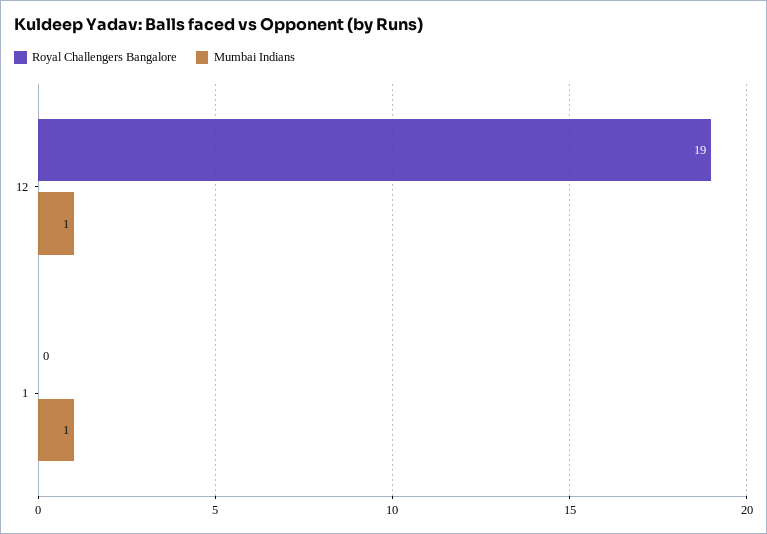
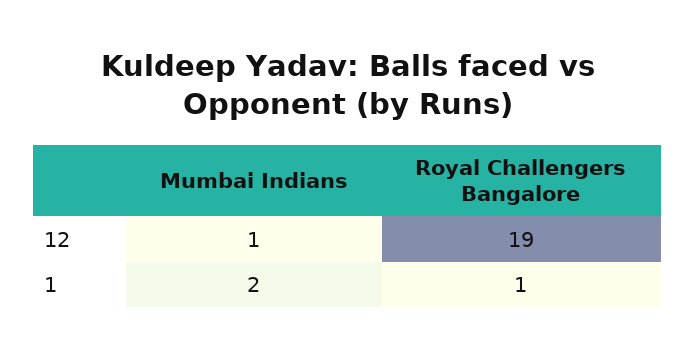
  {
    "Royal Challengers Bangalore": {
      "12": 19,
-     "1": 0
+     "1": 1
    },
    "Mumbai Indians": {
      "12": 1,
-     "1": 1
+     "1": 2
    }
  }

